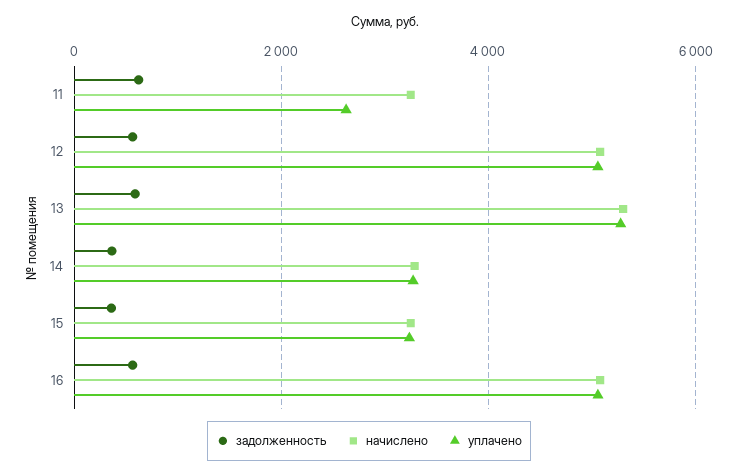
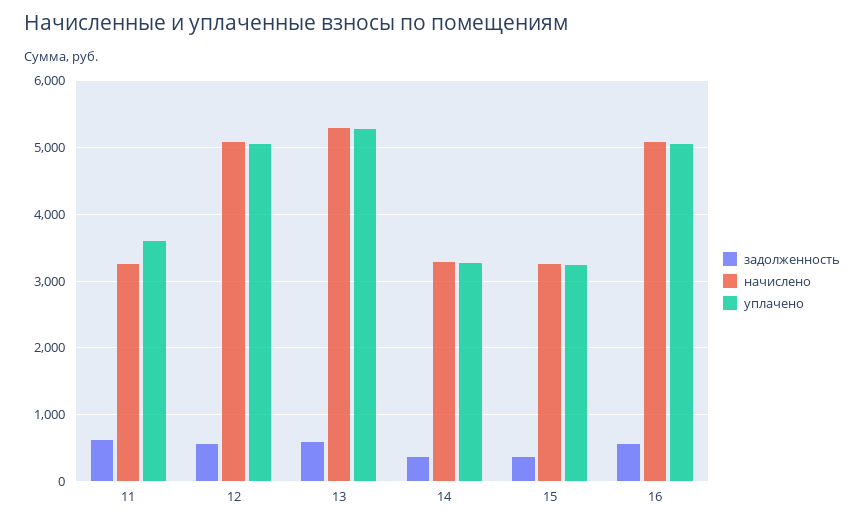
  {
    "задолженность": {
      "11": 600,
      "12": 600,
      "13": 600,
      "14": 400,
      "15": 400,
      "16": 600
    },
    "начислено": {
      "11": 3300,
      "12": 5100,
      "13": 5300,
      "14": 3300,
      "15": 3300,
      "16": 5100
    },
    "уплачено": {
-     "11": 2600,
+     "11": 3600,
      "12": 5100,
      "13": 5300,
      "14": 3300,
      "15": 3200,
      "16": 5100
    }
  }

